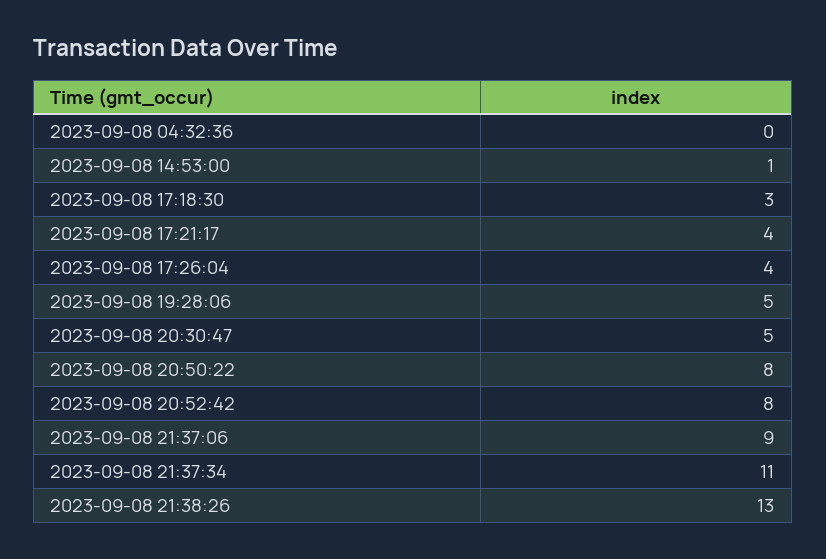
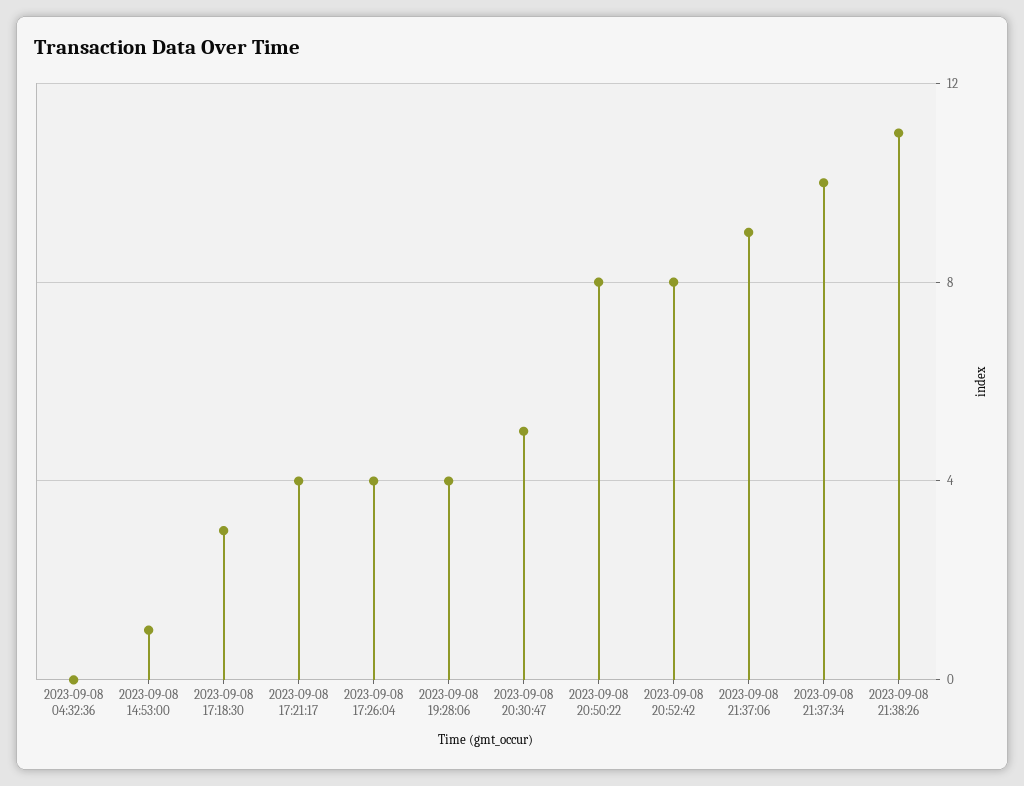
  {
    "2023-09-08 04:32:36": 0,
    "2023-09-08 14:53:00": 1,
    "2023-09-08 17:18:30": 3,
    "2023-09-08 17:21:17": 4,
    "2023-09-08 17:26:04": 4,
-   "2023-09-08 19:28:06": 5,
+   "2023-09-08 19:28:06": 4,
    "2023-09-08 20:30:47": 5,
    "2023-09-08 20:50:22": 8,
    "2023-09-08 20:52:42": 8,
    "2023-09-08 21:37:06": 9,
-   "2023-09-08 21:37:34": 11,
+   "2023-09-08 21:37:34": 10,
-   "2023-09-08 21:38:26": 13
+   "2023-09-08 21:38:26": 11
  }

